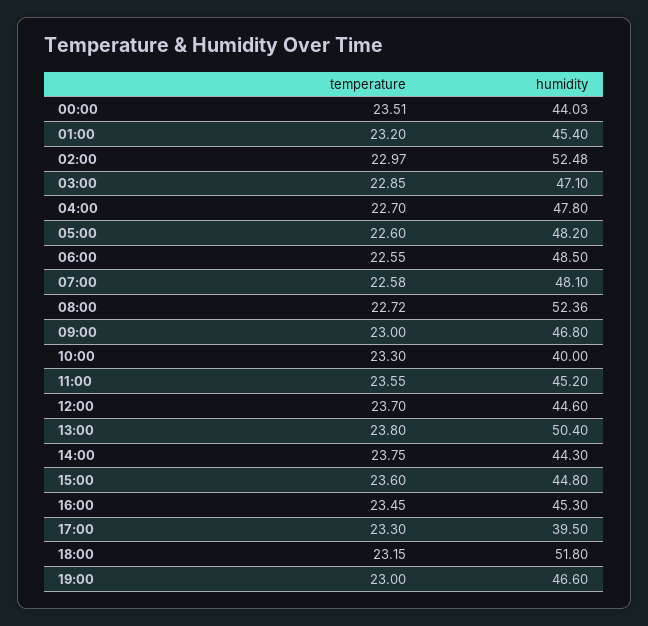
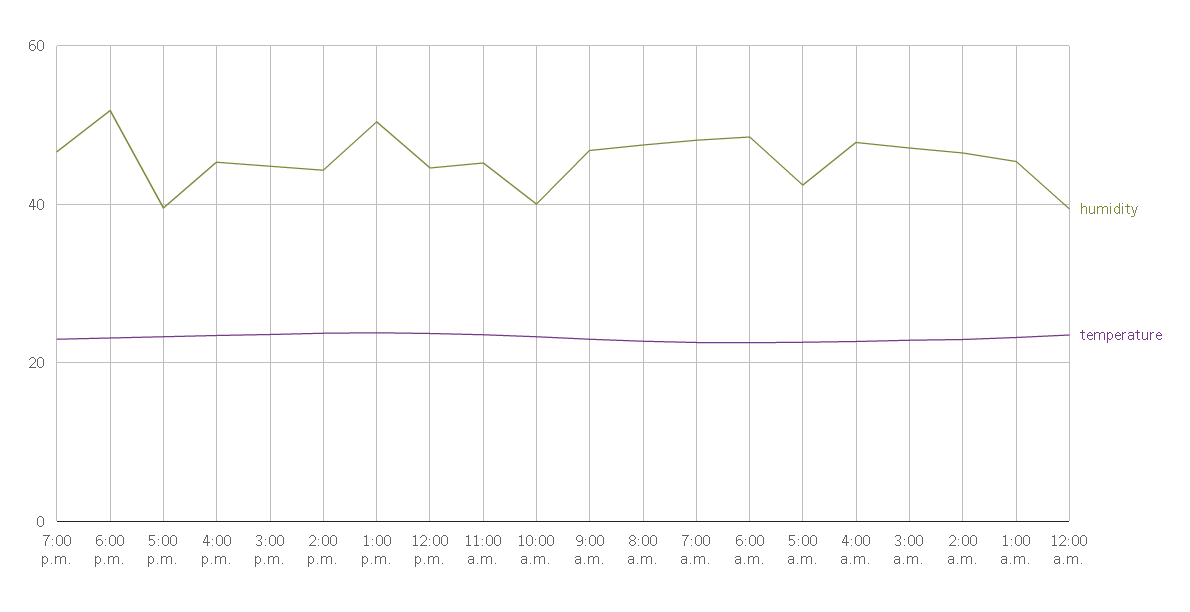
  {
    "temperature": {
      "00:00": 23.51,
      "01:00": 23.2,
      "02:00": 22.97,
      "03:00": 22.85,
      "04:00": 22.7,
      "05:00": 22.6,
      "06:00": 22.55,
      "07:00": 22.58,
      "08:00": 22.72,
      "09:00": 23,
      "10:00": 23.3,
      "11:00": 23.55,
      "12:00": 23.7,
      "13:00": 23.8,
      "14:00": 23.75,
      "15:00": 23.6,
      "16:00": 23.45,
      "17:00": 23.3,
      "18:00": 23.15,
      "19:00": 23
    },
    "humidity": {
-     "00:00": 44.03,
+     "00:00": 40,
      "01:00": 45.4,
-     "02:00": 52.48,
+     "02:00": 46,
      "03:00": 47.1,
      "04:00": 47.8,
-     "05:00": 48.2,
+     "05:00": 42,
      "06:00": 48.5,
      "07:00": 48.1,
-     "08:00": 52.36,
+     "08:00": 48,
      "09:00": 46.8,
      "10:00": 40,
      "11:00": 45.2,
      "12:00": 44.6,
      "13:00": 50.4,
      "14:00": 44.3,
      "15:00": 44.8,
      "16:00": 45.3,
      "17:00": 39.5,
      "18:00": 51.8,
      "19:00": 46.6
    }
  }

